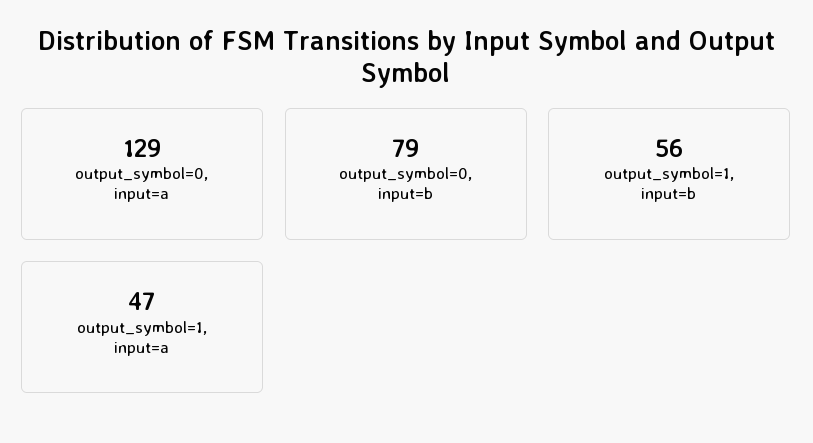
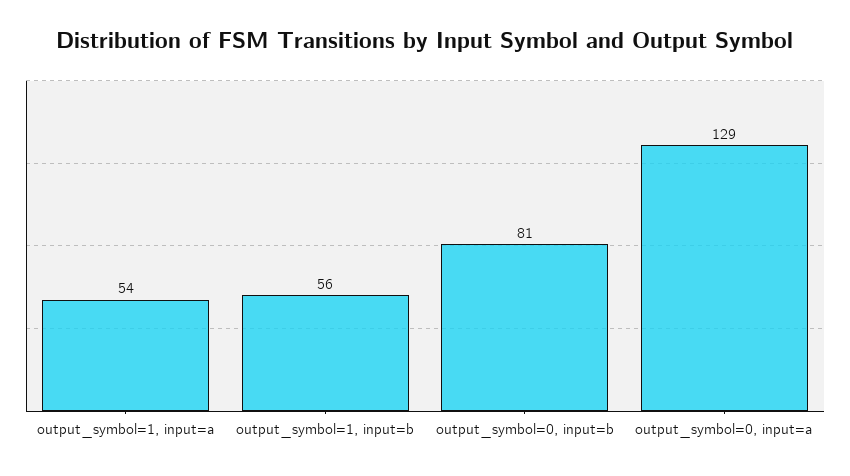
  {
    "output_symbol=0, input=a": 129,
-   "output_symbol=0, input=b": 79,
+   "output_symbol=0, input=b": 81,
    "output_symbol=1, input=b": 56,
-   "output_symbol=1, input=a": 47
+   "output_symbol=1, input=a": 54
  }

